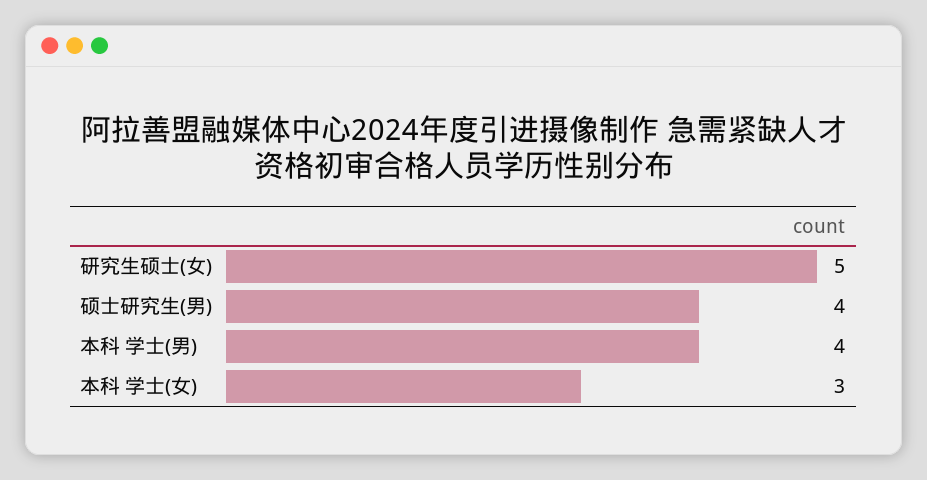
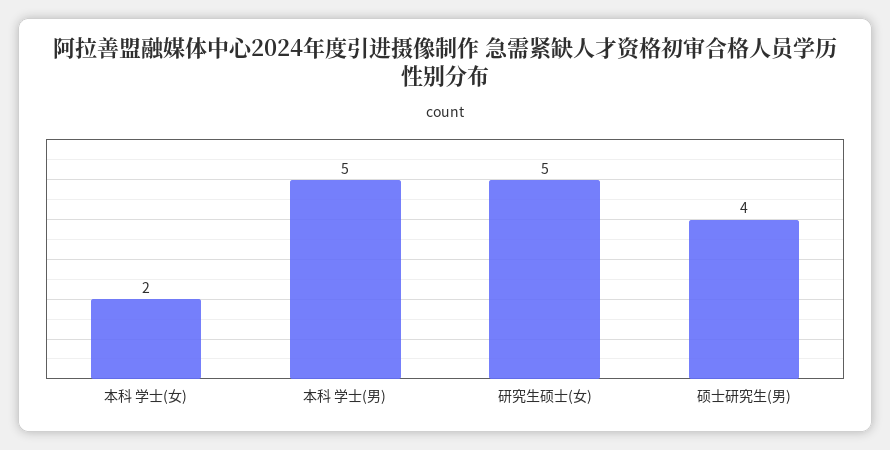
  {
    "研究生硕士(女)": 5,
    "硕士研究生(男)": 4,
-   "本科 学士(男)": 4,
+   "本科 学士(男)": 5,
-   "本科 学士(女)": 3
+   "本科 学士(女)": 2
  }

